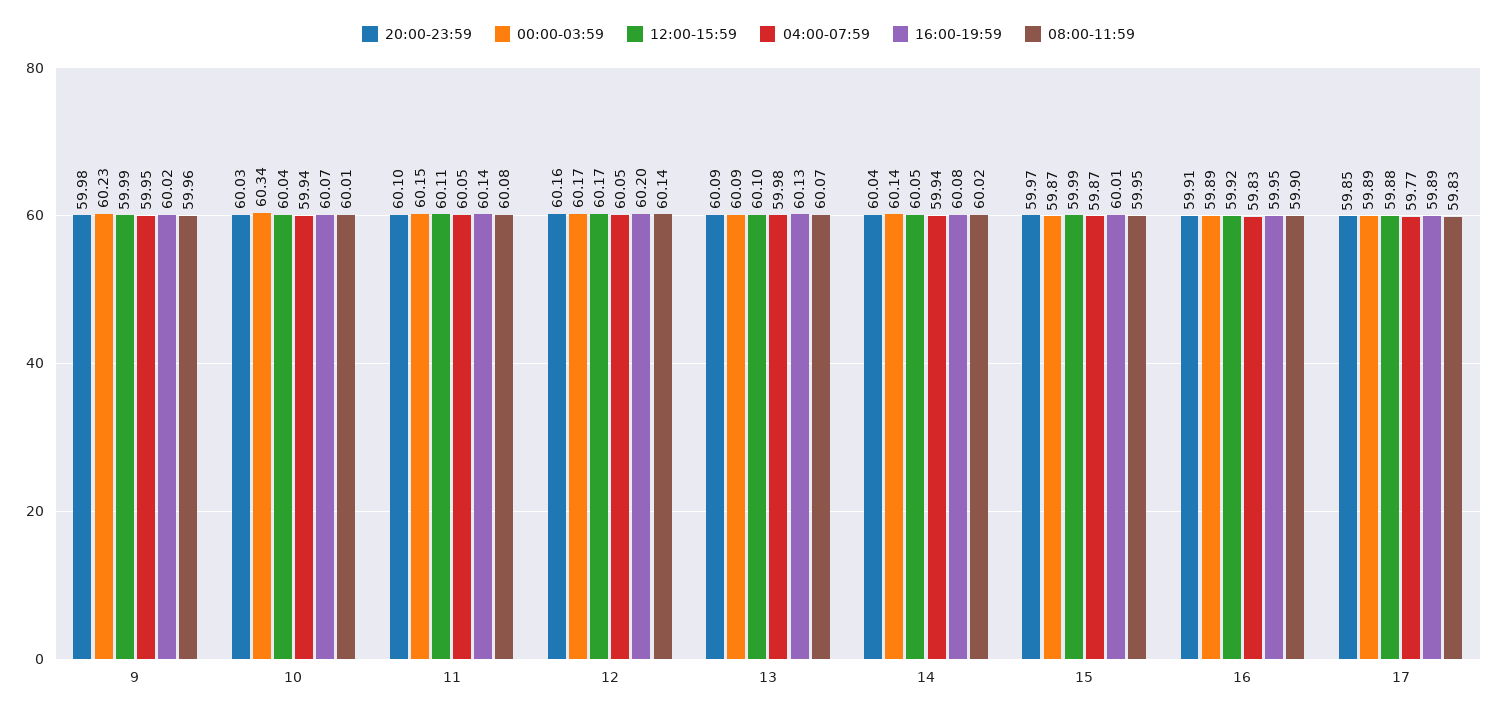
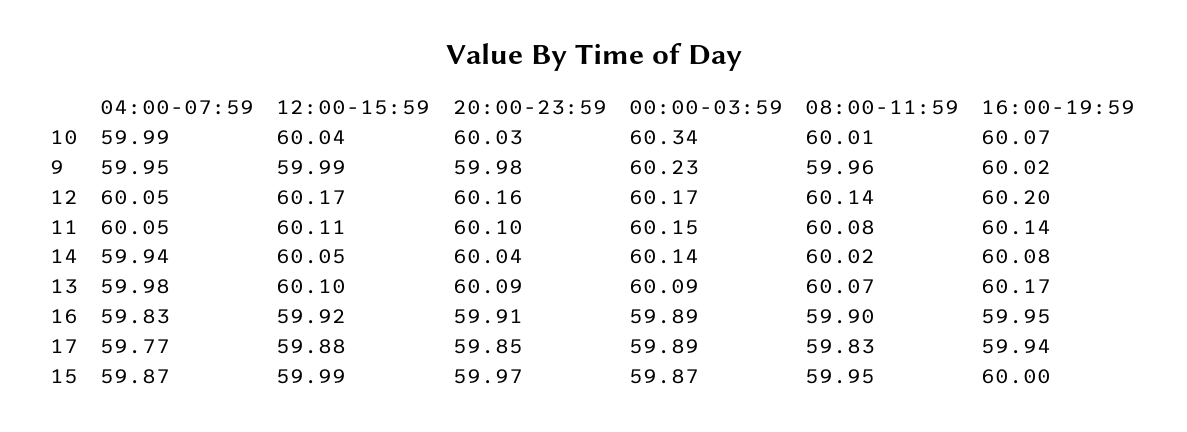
  {
    "20:00-23:59": {
      "9": 59.98,
      "10": 60.03,
      "11": 60.1,
      "12": 60.16,
      "13": 60.09,
      "14": 60.04,
      "15": 59.97,
      "16": 59.91,
      "17": 59.85
    },
    "00:00-03:59": {
      "9": 60.23,
      "10": 60.34,
      "11": 60.15,
      "12": 60.17,
      "13": 60.09,
      "14": 60.14,
      "15": 59.87,
      "16": 59.89,
      "17": 59.89
    },
    "12:00-15:59": {
      "9": 59.99,
      "10": 60.04,
      "11": 60.11,
      "12": 60.17,
      "13": 60.1,
      "14": 60.05,
      "15": 59.99,
      "16": 59.92,
      "17": 59.88
    },
    "04:00-07:59": {
      "9": 59.95,
-     "10": 59.94,
+     "10": 59.99,
      "11": 60.05,
      "12": 60.05,
      "13": 59.98,
      "14": 59.94,
      "15": 59.87,
      "16": 59.83,
      "17": 59.77
    },
    "16:00-19:59": {
      "9": 60.02,
      "10": 60.07,
      "11": 60.14,
      "12": 60.2,
-     "13": 60.13,
+     "13": 60.17,
      "14": 60.08,
-     "15": 60.01,
+     "15": 60,
      "16": 59.95,
-     "17": 59.89
+     "17": 59.94
    },
    "08:00-11:59": {
      "9": 59.96,
      "10": 60.01,
      "11": 60.08,
      "12": 60.14,
      "13": 60.07,
      "14": 60.02,
      "15": 59.95,
      "16": 59.9,
      "17": 59.83
    }
  }

